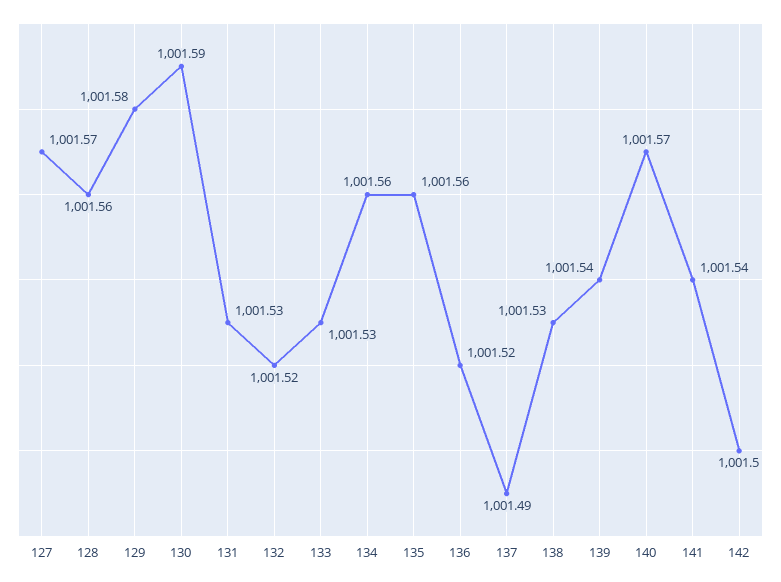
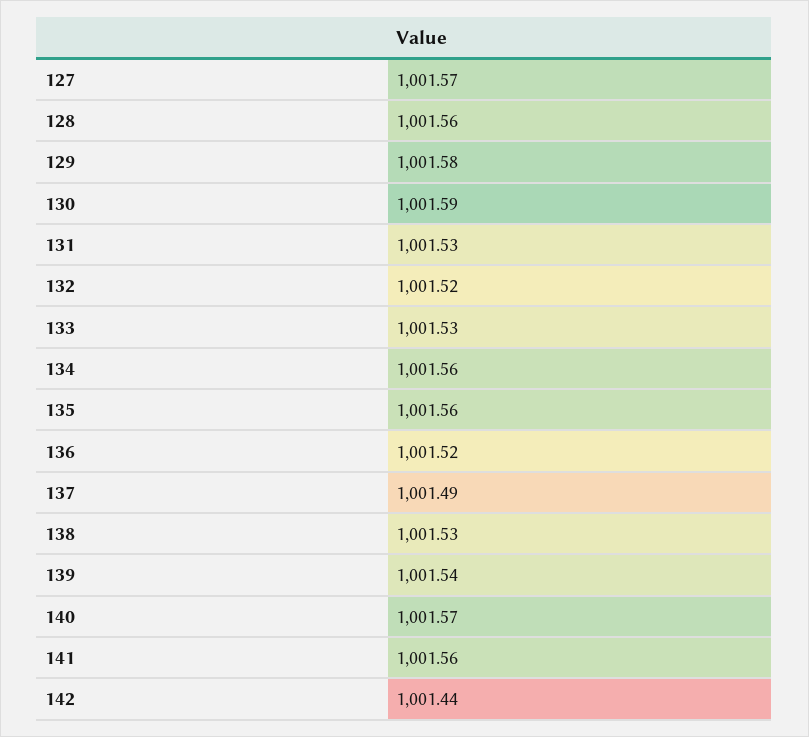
  {
    "127": 1001.57,
    "128": 1001.56,
    "129": 1001.58,
    "130": 1001.59,
    "131": 1001.53,
    "132": 1001.52,
    "133": 1001.53,
    "134": 1001.56,
    "135": 1001.56,
    "136": 1001.52,
    "137": 1001.49,
    "138": 1001.53,
    "139": 1001.54,
    "140": 1001.57,
-   "141": 1001.54,
+   "141": 1001.56,
-   "142": 1001.5
+   "142": 1001.44
  }

